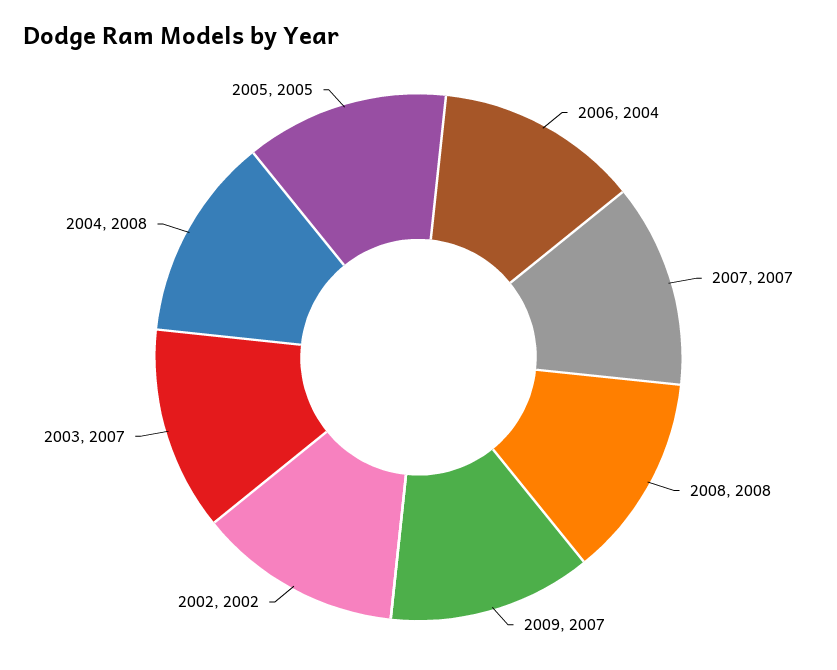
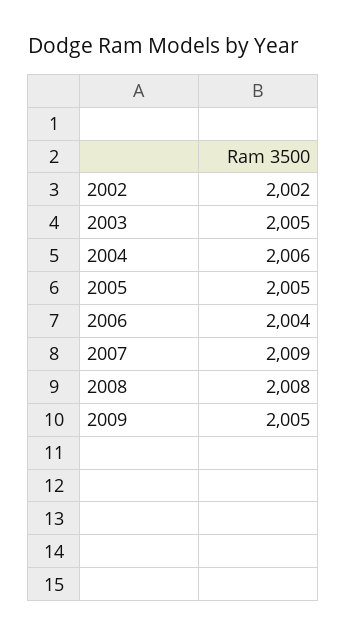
  {
    "2006": 2004,
-   "2007": 2007,
+   "2007": 2009,
    "2008": 2008,
-   "2009": 2007,
+   "2009": 2005,
    "2002": 2002,
-   "2003": 2007,
+   "2003": 2005,
-   "2004": 2008,
+   "2004": 2006,
    "2005": 2005
  }

